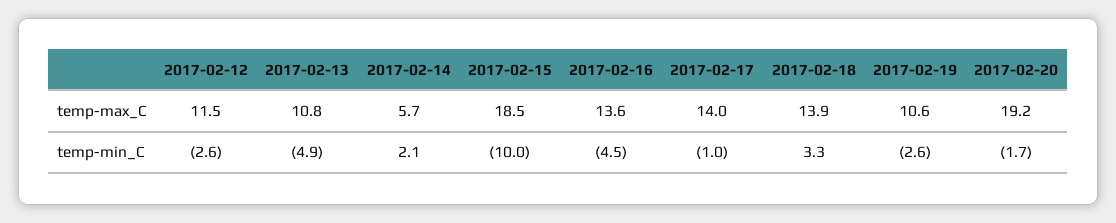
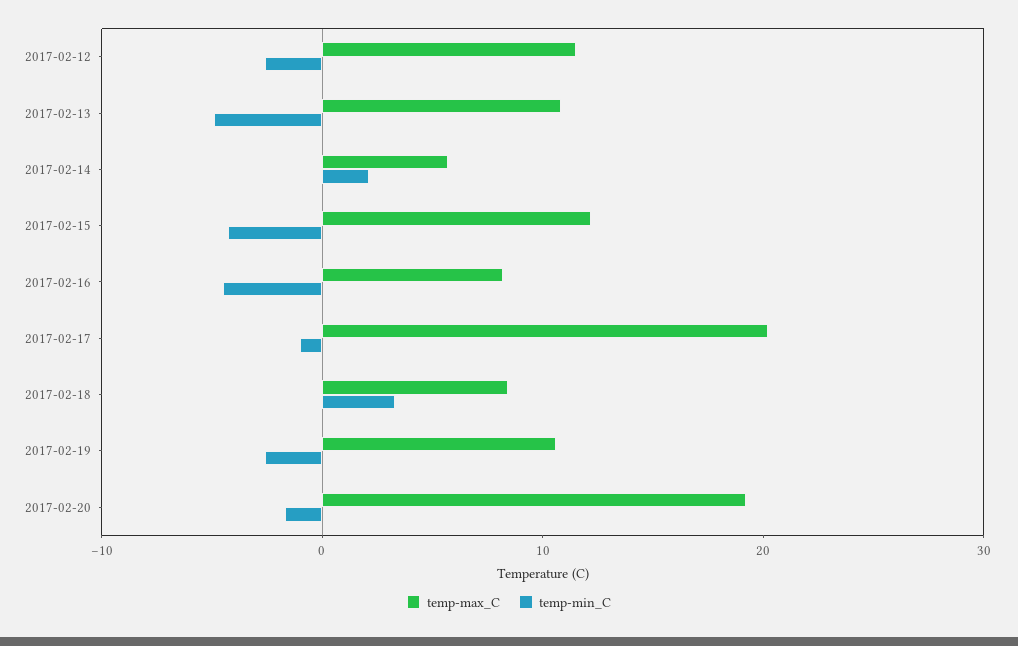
  {
    "temp-max_C": {
      "2017-02-12": 11.5,
      "2017-02-13": 10.8,
      "2017-02-14": 5.7,
-     "2017-02-15": 18.5,
+     "2017-02-15": 12,
-     "2017-02-16": 13.6,
+     "2017-02-16": 8,
-     "2017-02-17": 14,
+     "2017-02-17": 20,
-     "2017-02-18": 13.9,
+     "2017-02-18": 8,
      "2017-02-19": 10.6,
      "2017-02-20": 19.2
    },
    "temp-min_C": {
      "2017-02-12": -2.6,
      "2017-02-13": -4.9,
      "2017-02-14": 2.1,
-     "2017-02-15": -10,
+     "2017-02-15": -4,
      "2017-02-16": -4.5,
      "2017-02-17": -1,
      "2017-02-18": 3.3,
      "2017-02-19": -2.6,
      "2017-02-20": -1.7
    }
  }

